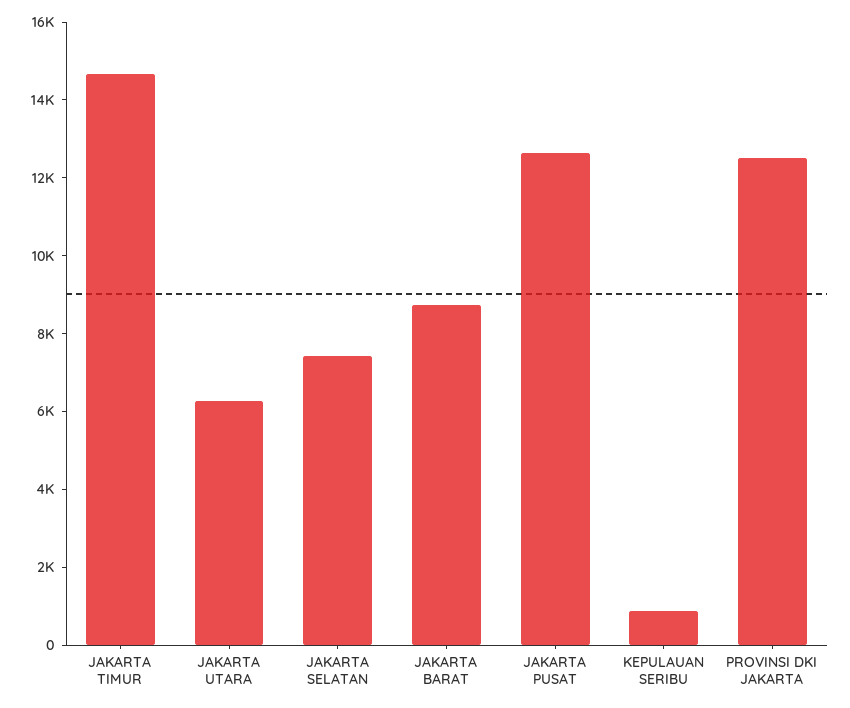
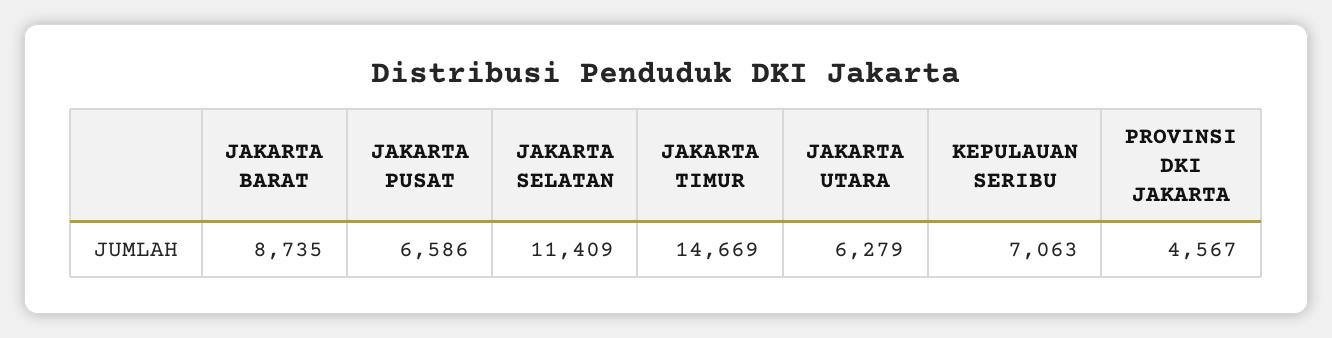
  {
    "JAKARTA TIMUR": 14669,
    "JAKARTA UTARA": 6279,
-   "JAKARTA SELATAN": 7500,
+   "JAKARTA SELATAN": 11409,
    "JAKARTA BARAT": 8735,
-   "JAKARTA PUSAT": 12500,
+   "JAKARTA PUSAT": 6586,
-   "KEPULAUAN SERIBU": 1000,
+   "KEPULAUAN SERIBU": 7063,
-   "PROVINSI DKI JAKARTA": 12500
+   "PROVINSI DKI JAKARTA": 4567
  }

